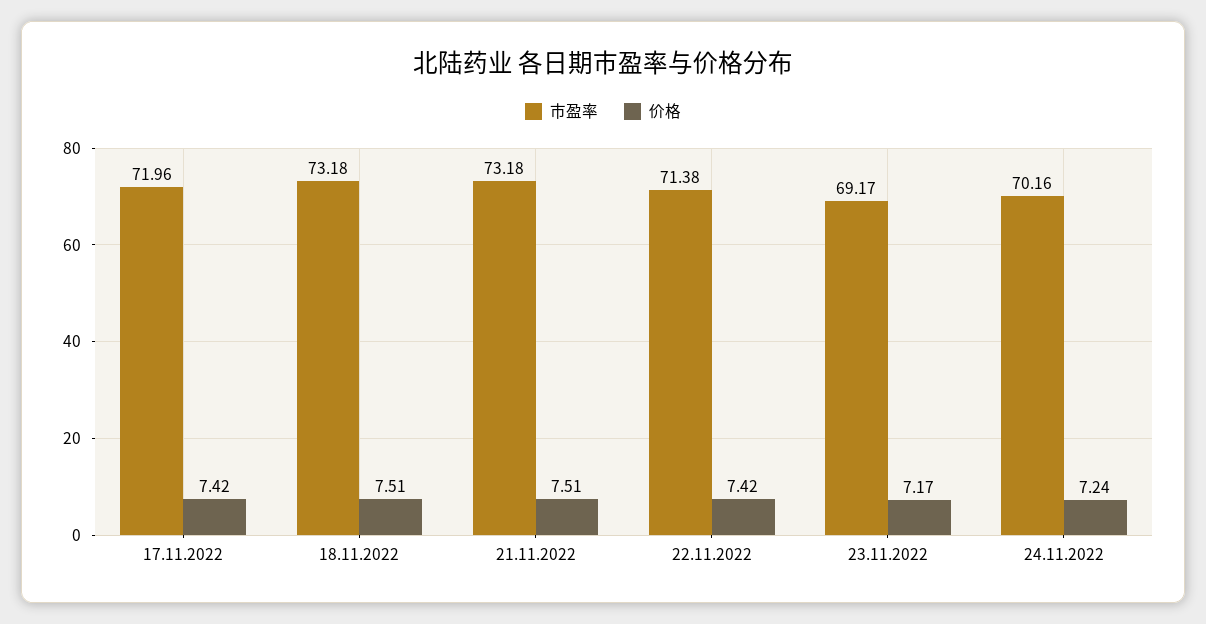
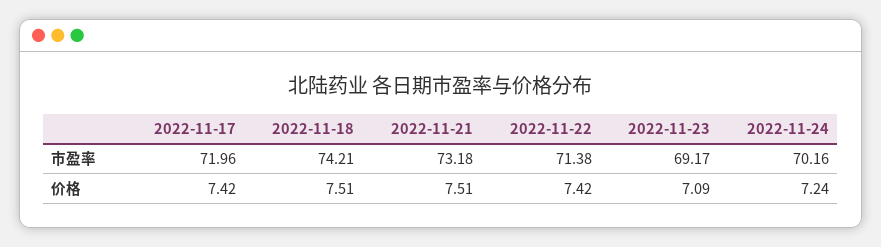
  {
    "市盈率": {
      "17.11.2022": 71.96,
-     "18.11.2022": 73.18,
+     "18.11.2022": 74.21,
      "21.11.2022": 73.18,
      "22.11.2022": 71.38,
      "23.11.2022": 69.17,
      "24.11.2022": 70.16
    },
    "价格": {
      "17.11.2022": 7.42,
      "18.11.2022": 7.51,
      "21.11.2022": 7.51,
      "22.11.2022": 7.42,
-     "23.11.2022": 7.17,
+     "23.11.2022": 7.09,
      "24.11.2022": 7.24
    }
  }

